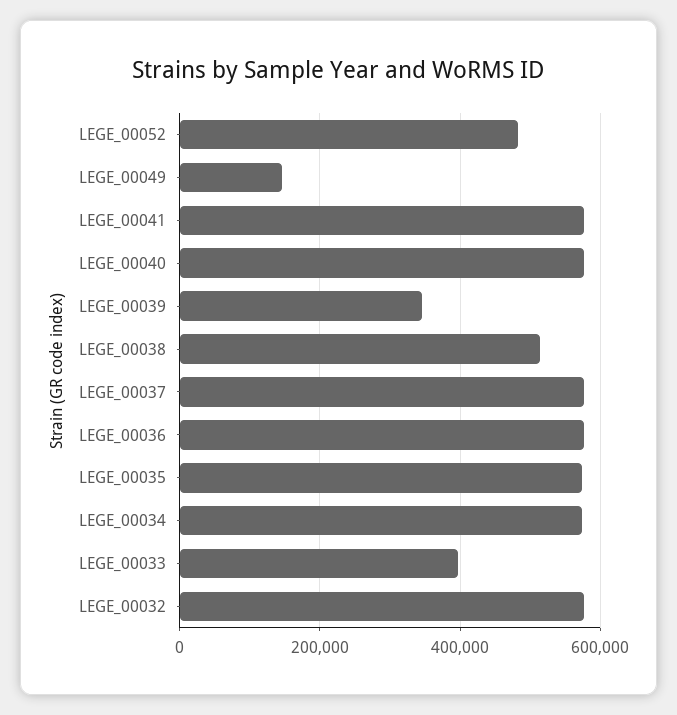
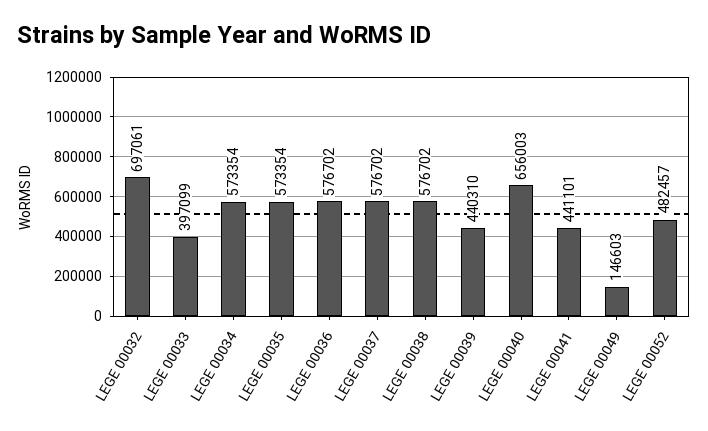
  {
    "LEGE_00052": 482457,
    "LEGE_00049": 146603,
-   "LEGE_00041": 580000,
+   "LEGE_00041": 441101,
-   "LEGE_00040": 580000,
+   "LEGE_00040": 656003,
-   "LEGE_00039": 340000,
+   "LEGE_00039": 440310,
-   "LEGE_00038": 520000,
+   "LEGE_00038": 576702,
    "LEGE_00037": 576702,
    "LEGE_00036": 576702,
    "LEGE_00035": 573354,
    "LEGE_00034": 573354,
    "LEGE_00033": 397099,
-   "LEGE_00032": 580000
+   "LEGE_00032": 697061
  }

